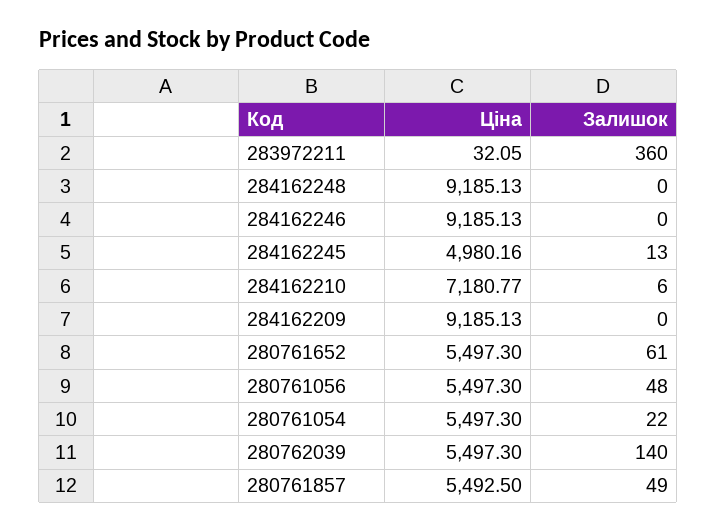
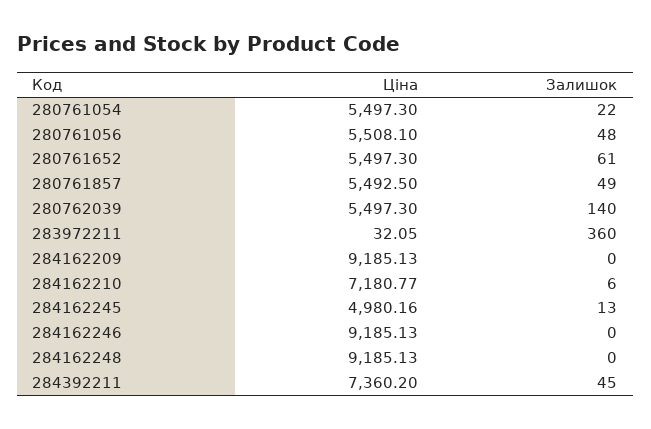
  {
    "Ціна": {
      "283972211": 32.05,
      "284162248": 9185.13,
      "284162246": 9185.13,
      "284162245": 4980.16,
      "284162210": 7180.77,
      "284162209": 9185.13,
      "280761652": 5497.3,
-     "280761056": 5497.3,
+     "280761056": 5508.1,
      "280761054": 5497.3,
      "280762039": 5497.3,
-     "280761857": 5492.5
+     "280761857": 5492.5,
+     "284392211": 7360.2
    },
    "Залишок": {
      "283972211": 360,
      "284162248": 0,
      "284162246": 0,
      "284162245": 13,
      "284162210": 6,
      "284162209": 0,
      "280761652": 61,
      "280761056": 48,
      "280761054": 22,
      "280762039": 140,
-     "280761857": 49
+     "280761857": 49,
+     "284392211": 45
    }
  }

